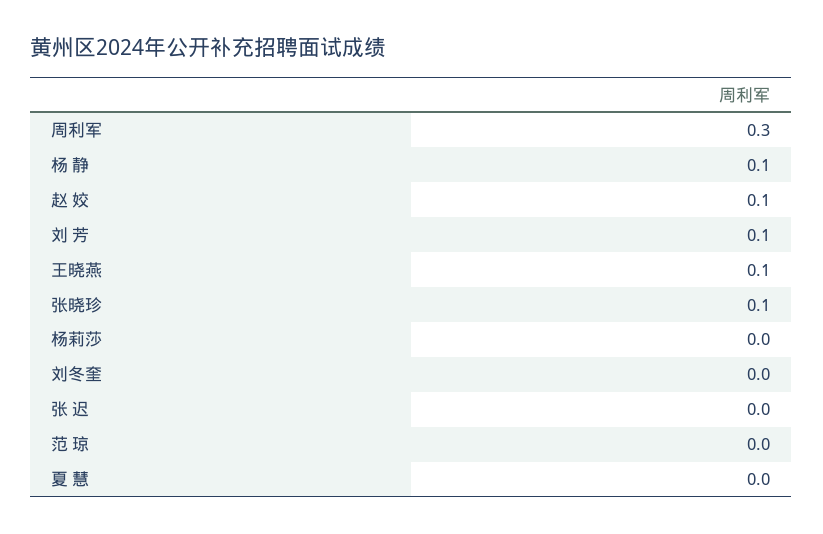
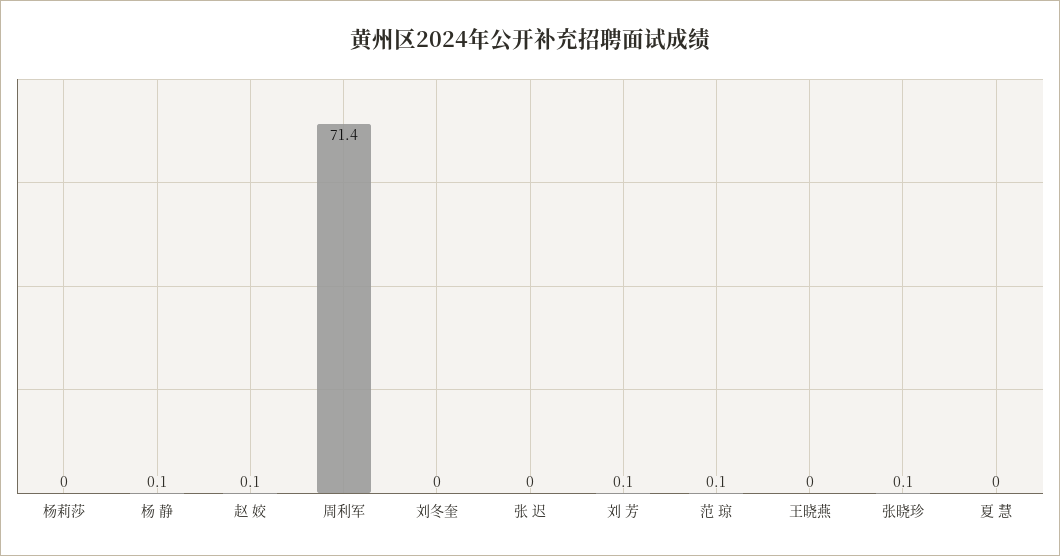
  {
-   "周利军": 0.3,
+   "周利军": 71.4,
    "杨 静": 0.1,
    "赵 姣": 0.1,
    "刘 芳": 0.1,
-   "王晓燕": 0.1,
+   "王晓燕": 0,
    "张晓珍": 0.1,
    "杨莉莎": 0,
    "刘冬奎": 0,
    "张 迟": 0,
-   "范 琼": 0,
+   "范 琼": 0.1,
    "夏 慧": 0
  }

